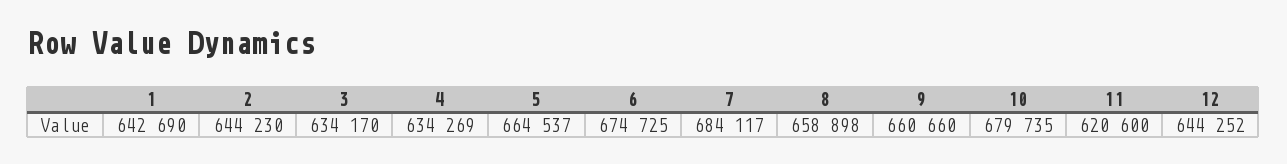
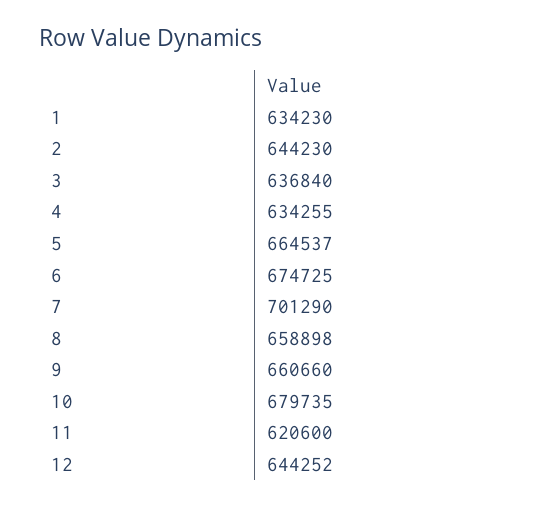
  {
-   "1": 642690,
+   "1": 634230,
    "2": 644230,
-   "3": 634170,
+   "3": 636840,
-   "4": 634269,
+   "4": 634255,
    "5": 664537,
    "6": 674725,
-   "7": 684117,
+   "7": 701290,
    "8": 658898,
    "9": 660660,
    "10": 679735,
    "11": 620600,
    "12": 644252
  }

